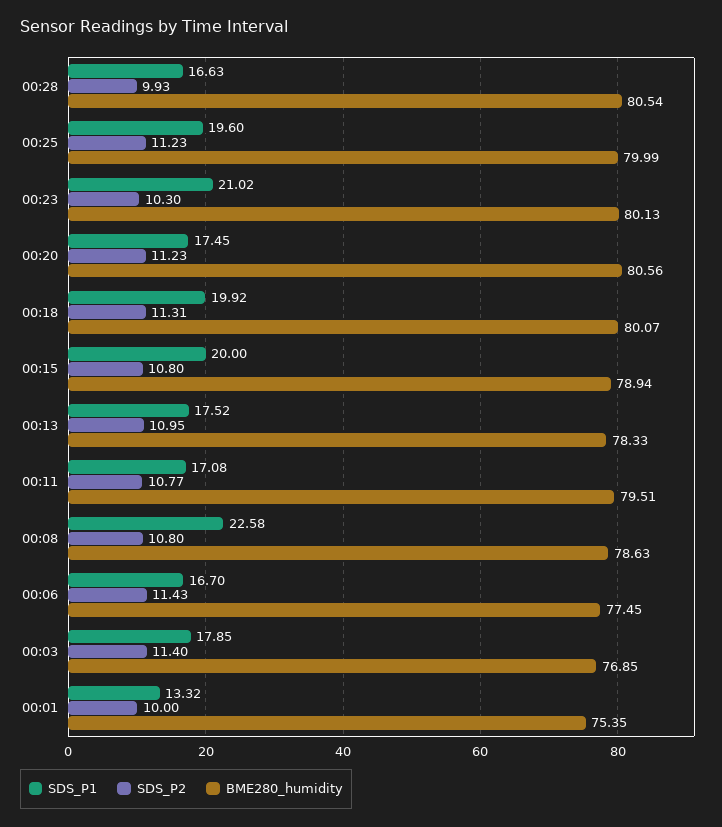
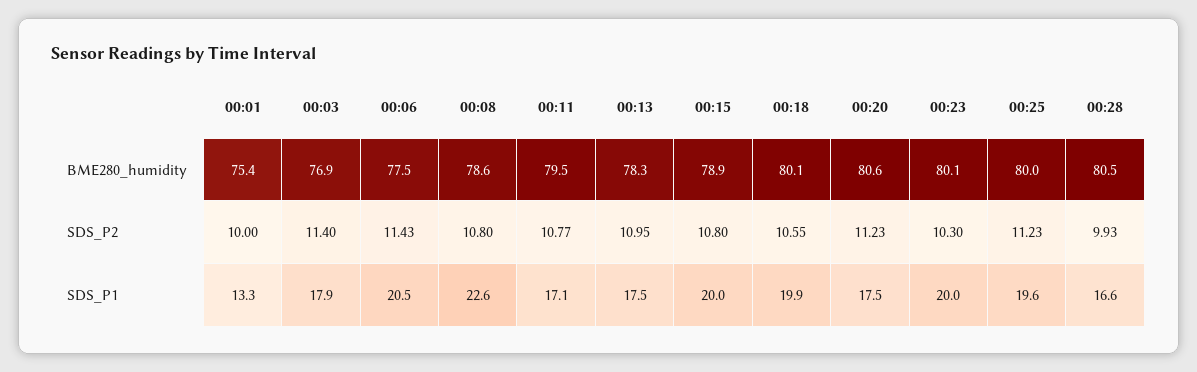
  {
    "SDS_P1": {
      "00:28": 16.63,
      "00:25": 19.6,
-     "00:23": 21.02,
+     "00:23": 20,
      "00:20": 17.45,
      "00:18": 19.92,
      "00:15": 20,
      "00:13": 17.52,
      "00:11": 17.08,
      "00:08": 22.58,
-     "00:06": 16.7,
+     "00:06": 20.5,
      "00:03": 17.85,
      "00:01": 13.32
    },
    "SDS_P2": {
      "00:28": 9.93,
      "00:25": 11.23,
      "00:23": 10.3,
      "00:20": 11.23,
-     "00:18": 11.31,
+     "00:18": 10.55,
      "00:15": 10.8,
      "00:13": 10.95,
      "00:11": 10.77,
      "00:08": 10.8,
      "00:06": 11.43,
      "00:03": 11.4,
      "00:01": 10
    },
    "BME280_humidity": {
      "00:28": 80.54,
      "00:25": 79.99,
      "00:23": 80.13,
      "00:20": 80.56,
      "00:18": 80.07,
      "00:15": 78.94,
      "00:13": 78.33,
      "00:11": 79.51,
      "00:08": 78.63,
      "00:06": 77.45,
      "00:03": 76.85,
      "00:01": 75.35
    }
  }

